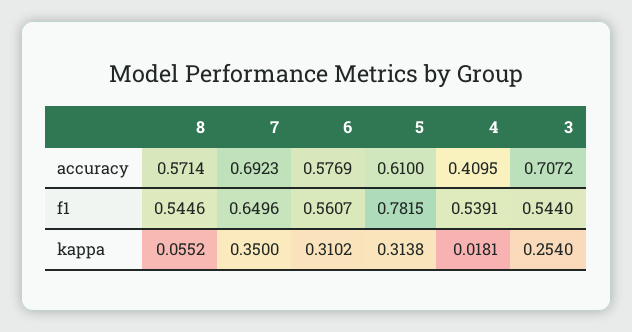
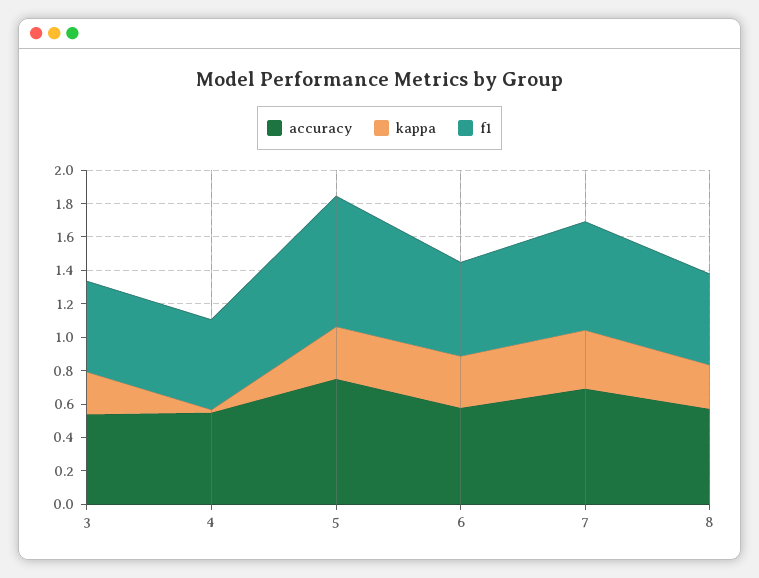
  {
    "accuracy": {
      "8": 0.5714,
      "7": 0.6923,
      "6": 0.5769,
-     "5": 0.61,
+     "5": 0.75,
-     "4": 0.4095,
+     "4": 0.55,
-     "3": 0.7072
+     "3": 0.55
    },
    "f1": {
      "8": 0.5446,
      "7": 0.6496,
      "6": 0.5607,
      "5": 0.7815,
      "4": 0.5391,
      "3": 0.544
    },
    "kappa": {
-     "8": 0.0552,
+     "8": 0.25,
      "7": 0.35,
      "6": 0.3102,
      "5": 0.3138,
      "4": 0.0181,
      "3": 0.254
    }
  }

